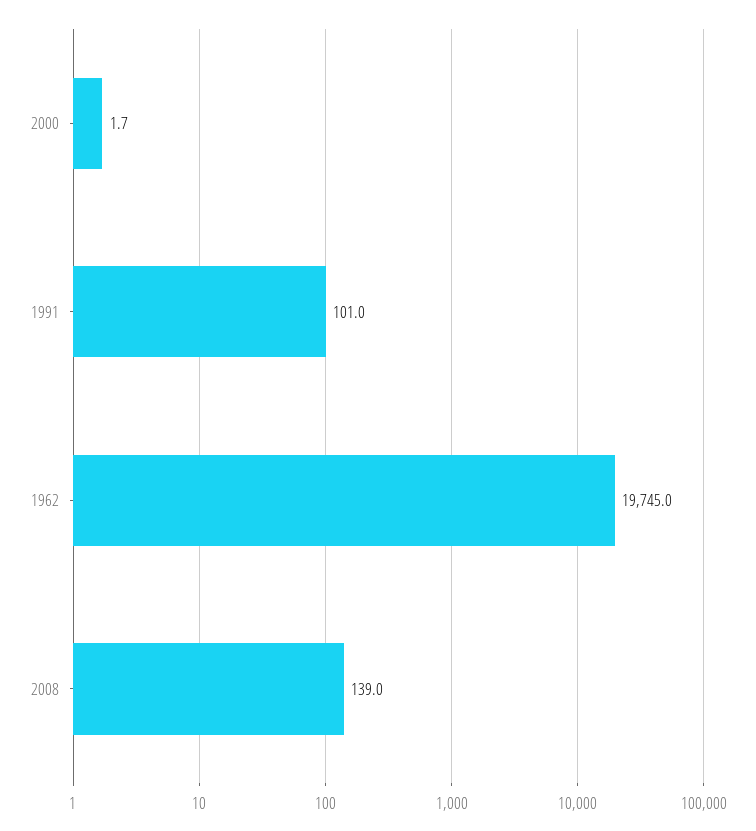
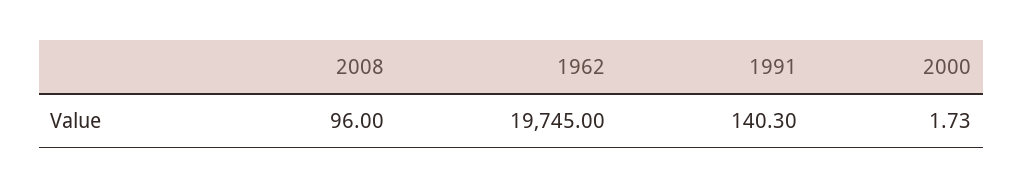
  {
    "2000": 1.73,
-   "1991": 101,
+   "1991": 140.3,
    "1962": 19745,
-   "2008": 139
+   "2008": 96
  }

